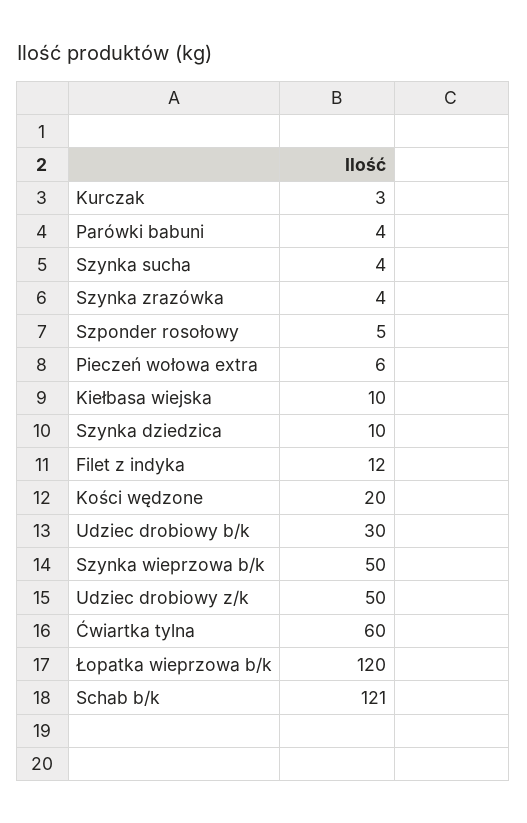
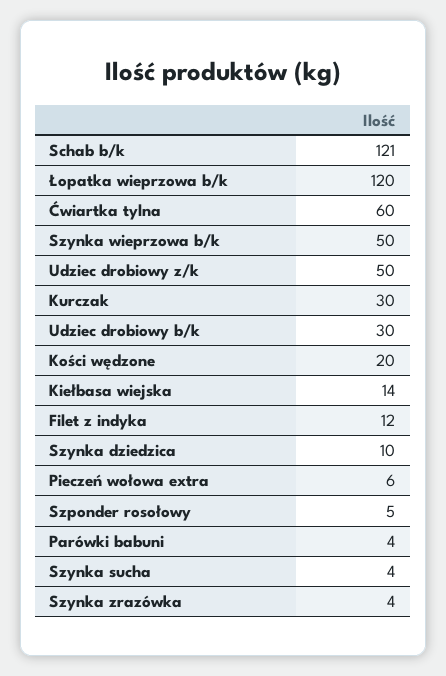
  {
-   "Kurczak": 3,
+   "Kurczak": 30,
    "Parówki babuni": 4,
    "Szynka sucha": 4,
    "Szynka zrazówka": 4,
    "Szponder rosołowy": 5,
    "Pieczeń wołowa extra": 6,
-   "Kiełbasa wiejska": 10,
+   "Kiełbasa wiejska": 14,
    "Szynka dziedzica": 10,
    "Filet z indyka": 12,
    "Kości wędzone": 20,
    "Udziec drobiowy b/k": 30,
    "Szynka wieprzowa b/k": 50,
    "Udziec drobiowy z/k": 50,
    "Ćwiartka tylna": 60,
    "Łopatka wieprzowa b/k": 120,
    "Schab b/k": 121
  }

